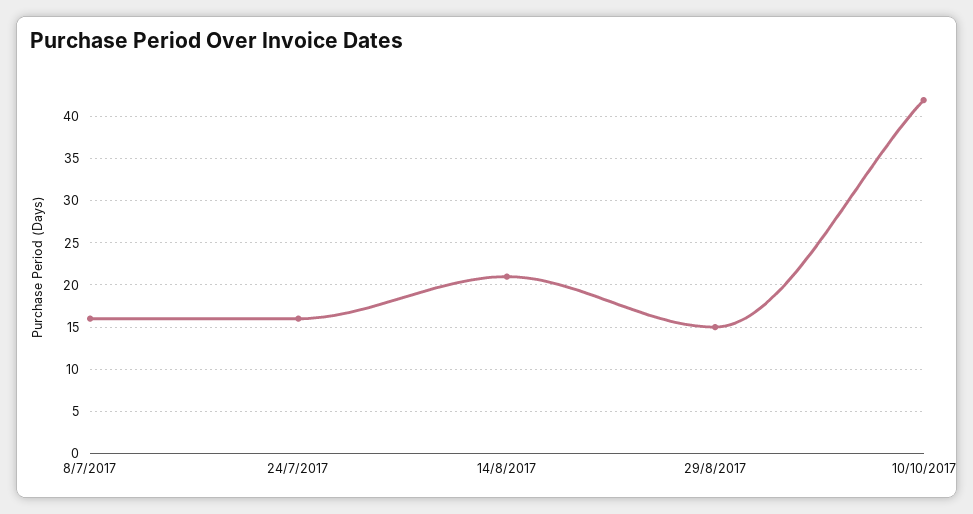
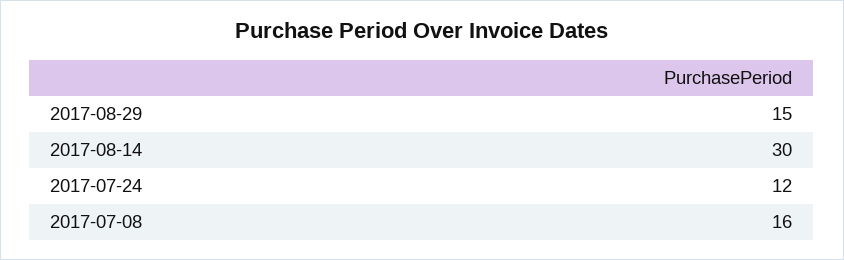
  {
    "8/7/2017": 16,
-   "24/7/2017": 16,
+   "24/7/2017": 12,
-   "14/8/2017": 21,
+   "14/8/2017": 30,
-   "29/8/2017": 15,
+   "29/8/2017": 15
-   "10/10/2017": 42
  }

